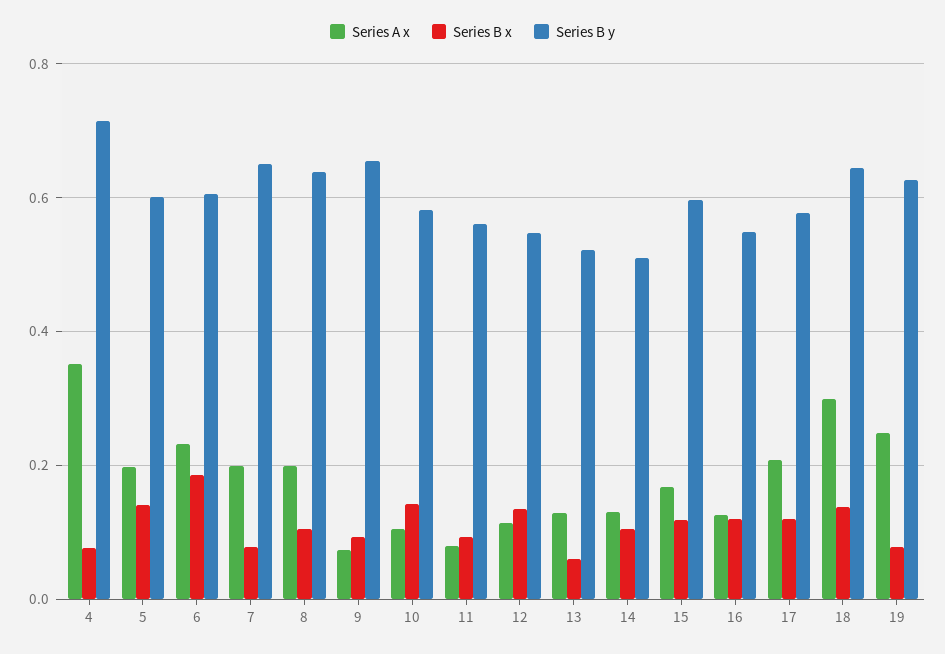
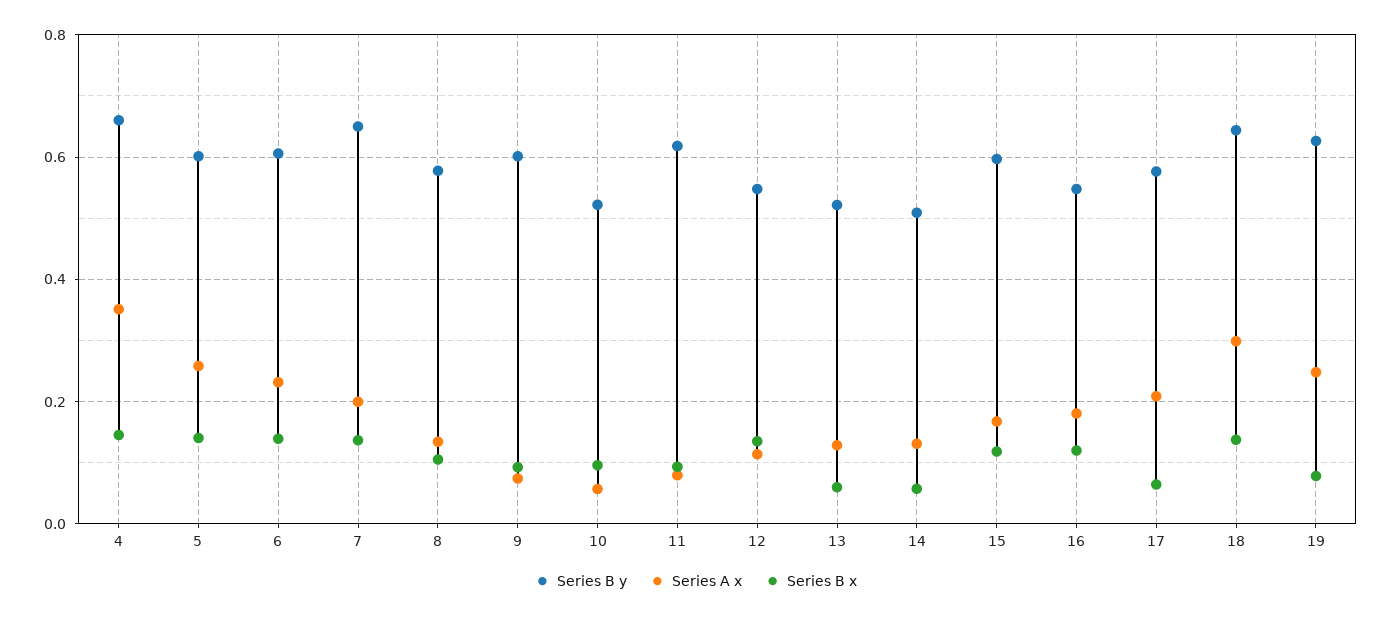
  {
    "Series A x": {
      "4": 0.36,
-     "5": 0.2,
+     "5": 0.26,
      "6": 0.24,
      "7": 0.2,
-     "8": 0.2,
+     "8": 0.14,
      "9": 0.08,
-     "10": 0.1,
+     "10": 0.06,
      "11": 0.08,
      "12": 0.12,
      "13": 0.12,
      "14": 0.14,
      "15": 0.16,
-     "16": 0.12,
+     "16": 0.18,
      "17": 0.2,
      "18": 0.3,
      "19": 0.24
    },
    "Series B x": {
-     "4": 0.08,
+     "4": 0.14,
      "5": 0.14,
-     "6": 0.18,
+     "6": 0.14,
-     "7": 0.08,
+     "7": 0.14,
      "8": 0.1,
      "9": 0.1,
-     "10": 0.14,
+     "10": 0.1,
      "11": 0.1,
      "12": 0.14,
      "13": 0.06,
-     "14": 0.1,
+     "14": 0.06,
      "15": 0.12,
      "16": 0.12,
-     "17": 0.12,
+     "17": 0.06,
      "18": 0.14,
      "19": 0.08
    },
    "Series B y": {
-     "4": 0.72,
+     "4": 0.66,
      "5": 0.6,
      "6": 0.6,
      "7": 0.66,
-     "8": 0.64,
+     "8": 0.58,
-     "9": 0.66,
+     "9": 0.6,
-     "10": 0.58,
+     "10": 0.52,
-     "11": 0.56,
+     "11": 0.62,
      "12": 0.54,
      "13": 0.52,
      "14": 0.5,
      "15": 0.6,
      "16": 0.54,
      "17": 0.58,
      "18": 0.64,
      "19": 0.62
    }
  }

